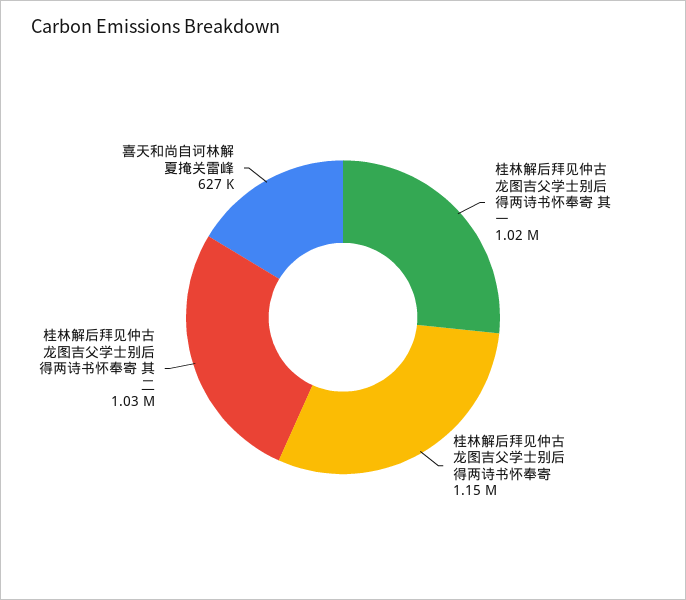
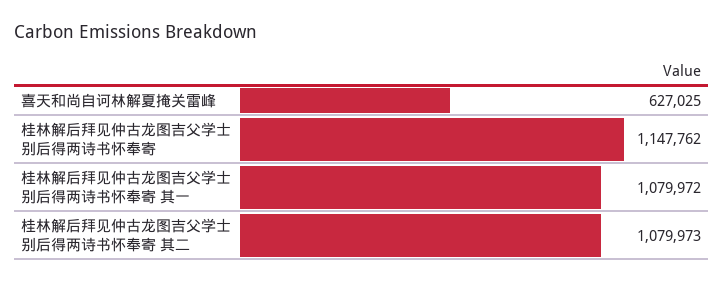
  {
-   "桂林解后拜见仲古龙图吉父学士别后得两诗书怀奉寄 其一": 1020000,
+   "桂林解后拜见仲古龙图吉父学士别后得两诗书怀奉寄 其一": 1079972,
    "桂林解后拜见仲古龙图吉父学士别后得两诗书怀奉寄": 1147762,
-   "桂林解后拜见仲古龙图吉父学士别后得两诗书怀奉寄 其二": 1030000,
+   "桂林解后拜见仲古龙图吉父学士别后得两诗书怀奉寄 其二": 1079973,
    "喜天和尚自诃林解夏掩关雷峰": 627025
  }

